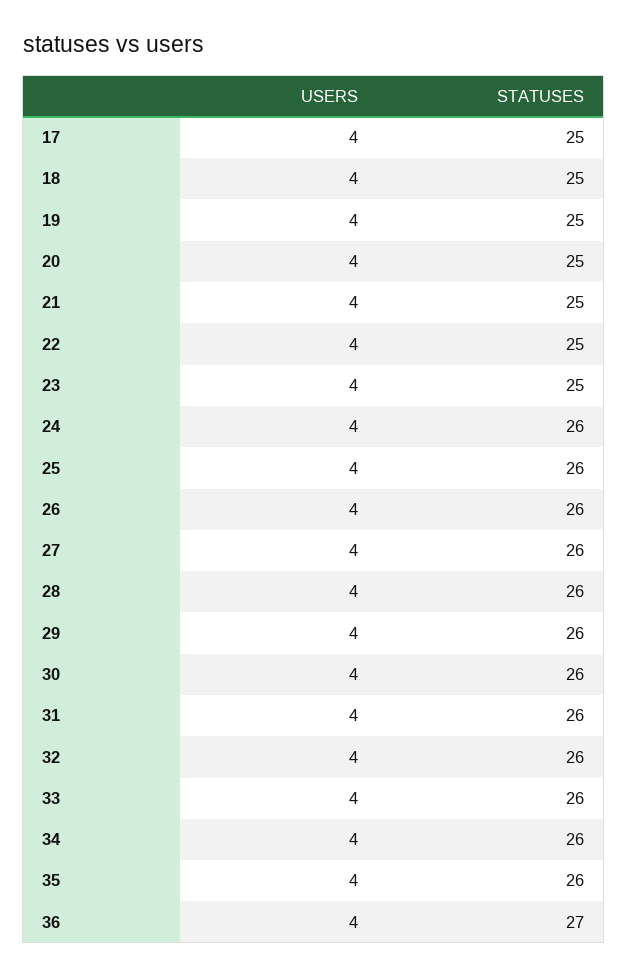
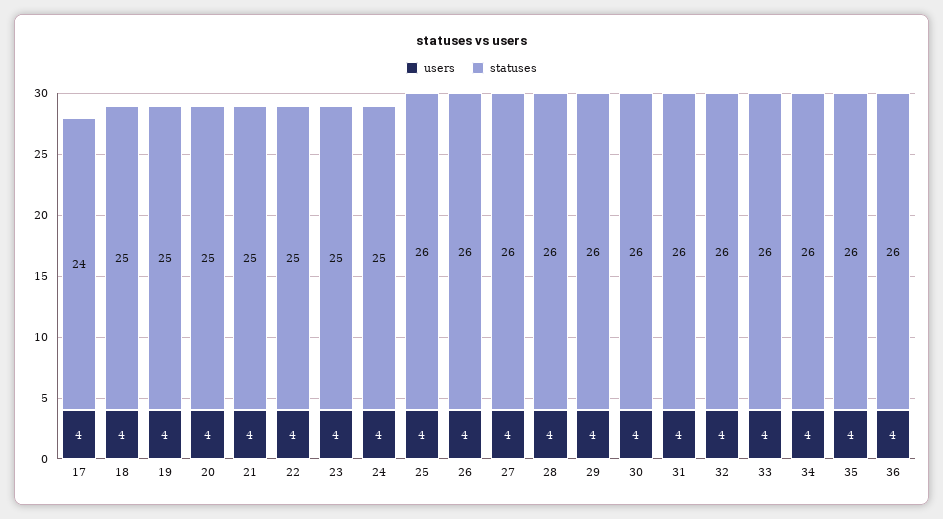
  {
    "USERS": {
      "17": 4,
      "18": 4,
      "19": 4,
      "20": 4,
      "21": 4,
      "22": 4,
      "23": 4,
      "24": 4,
      "25": 4,
      "26": 4,
      "27": 4,
      "28": 4,
      "29": 4,
      "30": 4,
      "31": 4,
      "32": 4,
      "33": 4,
      "34": 4,
      "35": 4,
      "36": 4
    },
    "STATUSES": {
-     "17": 25,
+     "17": 24,
      "18": 25,
      "19": 25,
      "20": 25,
      "21": 25,
      "22": 25,
      "23": 25,
-     "24": 26,
+     "24": 25,
      "25": 26,
      "26": 26,
      "27": 26,
      "28": 26,
      "29": 26,
      "30": 26,
      "31": 26,
      "32": 26,
      "33": 26,
      "34": 26,
      "35": 26,
-     "36": 27
+     "36": 26
    }
  }

